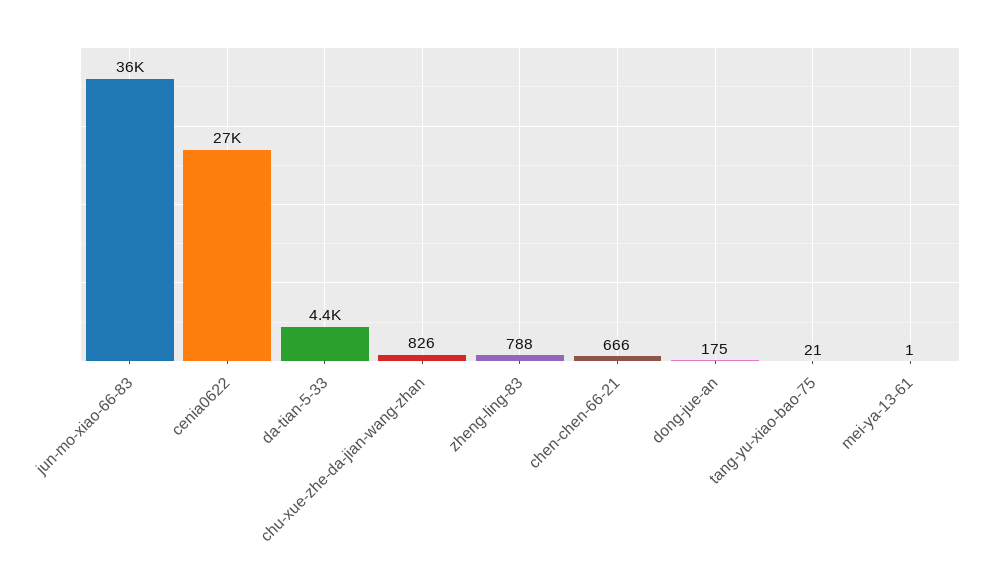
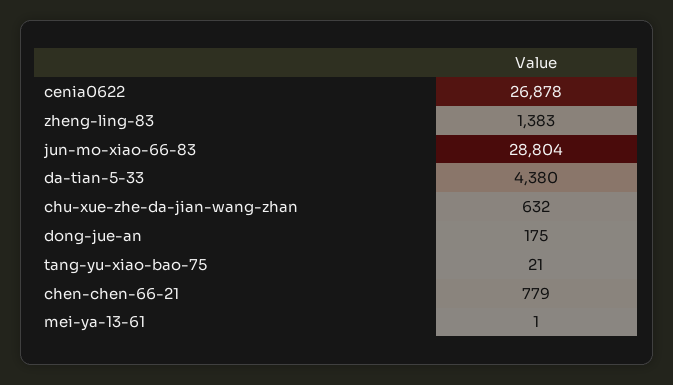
  {
-   "jun-mo-xiao-66-83": 36000,
+   "jun-mo-xiao-66-83": 28804,
    "cenia0622": 26878,
    "da-tian-5-33": 4380,
-   "chu-xue-zhe-da-jian-wang-zhan": 826,
+   "chu-xue-zhe-da-jian-wang-zhan": 632,
-   "zheng-ling-83": 788,
+   "zheng-ling-83": 1383,
-   "chen-chen-66-21": 666,
+   "chen-chen-66-21": 779,
    "dong-jue-an": 175,
    "tang-yu-xiao-bao-75": 21,
    "mei-ya-13-61": 1
  }

